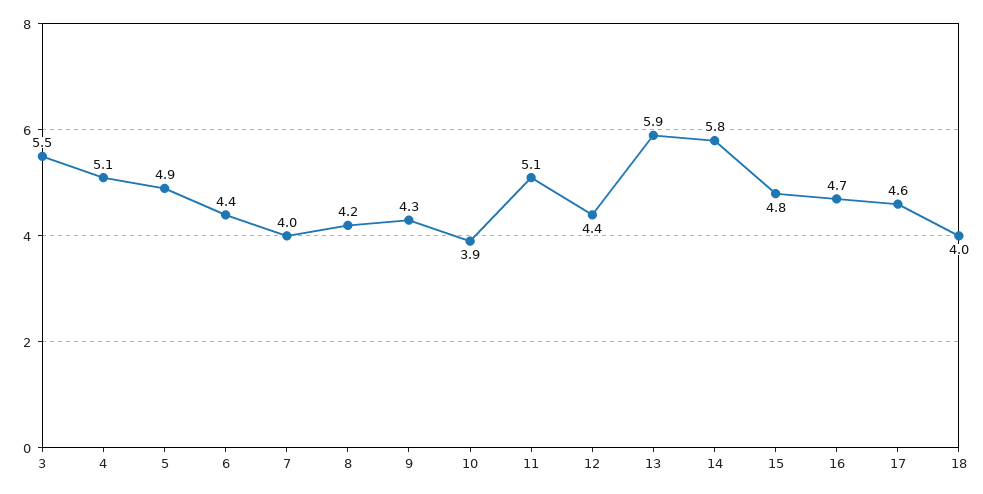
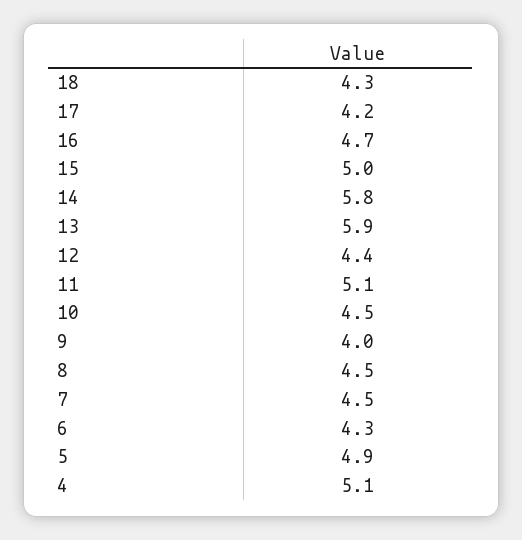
  {
-   "3": 5.5,
    "4": 5.1,
    "5": 4.9,
-   "6": 4.4,
+   "6": 4.3,
-   "7": 4,
+   "7": 4.5,
-   "8": 4.2,
+   "8": 4.5,
-   "9": 4.3,
+   "9": 4,
-   "10": 3.9,
+   "10": 4.5,
    "11": 5.1,
    "12": 4.4,
    "13": 5.9,
    "14": 5.8,
-   "15": 4.8,
+   "15": 5,
    "16": 4.7,
-   "17": 4.6,
+   "17": 4.2,
-   "18": 4
+   "18": 4.3
  }

